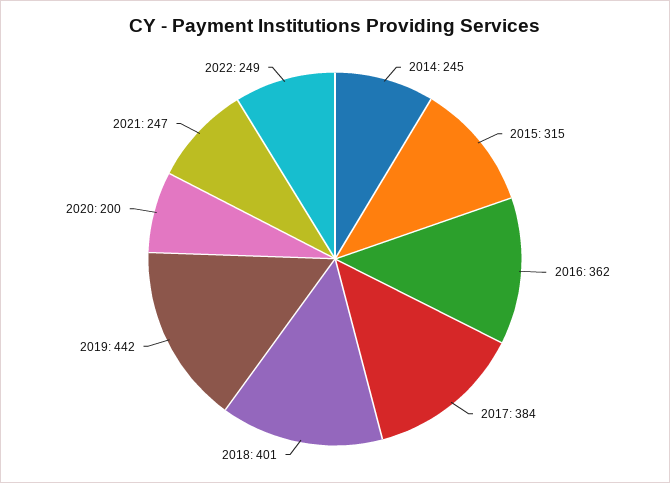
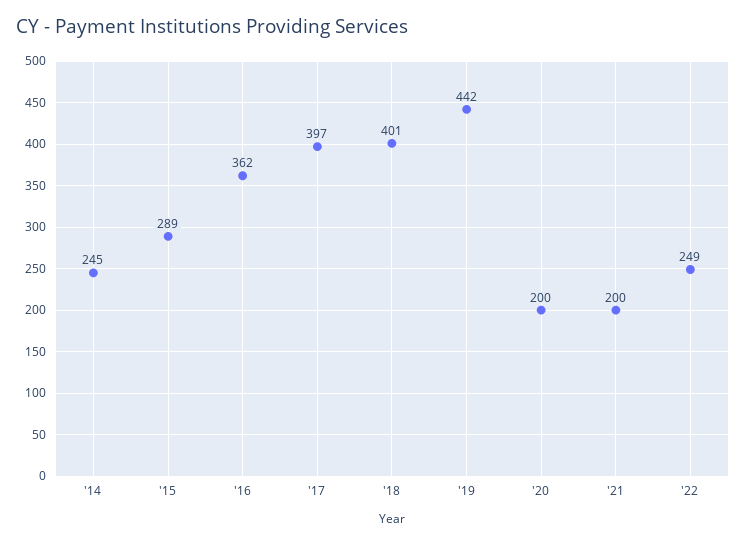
  {
    "2014": 245,
-   "2015": 315,
+   "2015": 289,
    "2016": 362,
-   "2017": 384,
+   "2017": 397,
    "2018": 401,
    "2019": 442,
    "2020": 200,
-   "2021": 247,
+   "2021": 200,
    "2022": 249
  }

